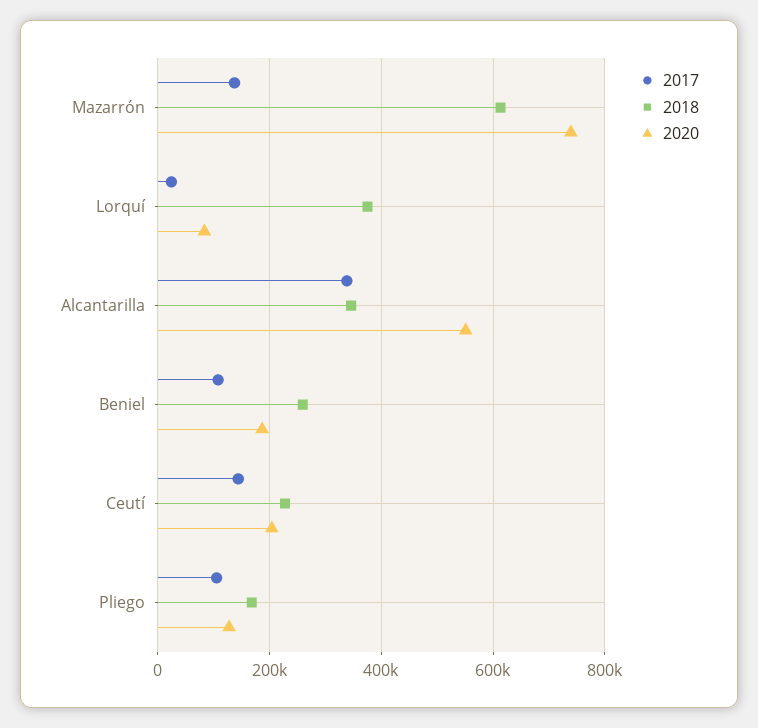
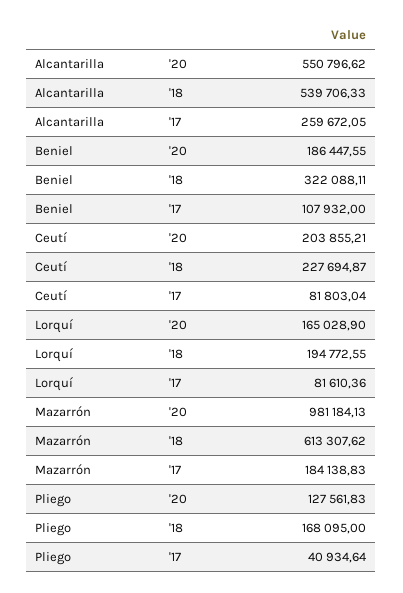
  {
    "2017": {
-     "Mazarrón": 140000,
+     "Mazarrón": 184138.83,
-     "Lorquí": 20000,
+     "Lorquí": 81610.36,
-     "Alcantarilla": 340000,
+     "Alcantarilla": 259672.05,
      "Beniel": 107932,
-     "Ceutí": 140000,
+     "Ceutí": 81803.04,
-     "Pliego": 100000
+     "Pliego": 40934.64
    },
    "2018": {
      "Mazarrón": 613307.62,
-     "Lorquí": 380000,
+     "Lorquí": 194772.55,
-     "Alcantarilla": 340000,
+     "Alcantarilla": 539706.33,
-     "Beniel": 260000,
+     "Beniel": 322088.11,
      "Ceutí": 227694.87,
      "Pliego": 168095
    },
    "2020": {
-     "Mazarrón": 740000,
+     "Mazarrón": 981184.13,
-     "Lorquí": 80000,
+     "Lorquí": 165028.9,
      "Alcantarilla": 550796.62,
      "Beniel": 186447.55,
      "Ceutí": 203855.21,
      "Pliego": 127561.83
    }
  }

